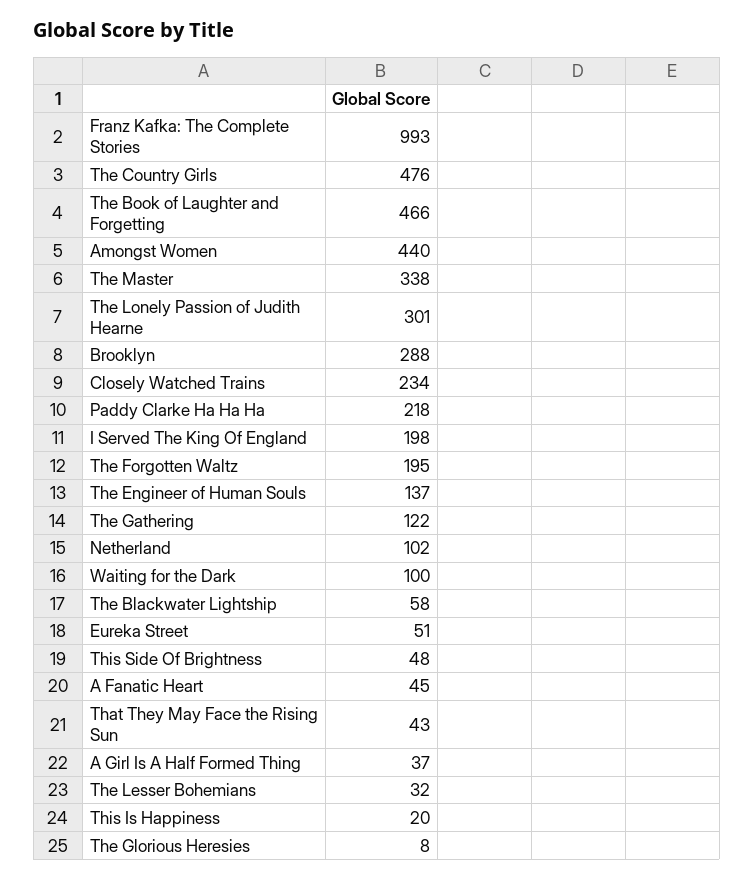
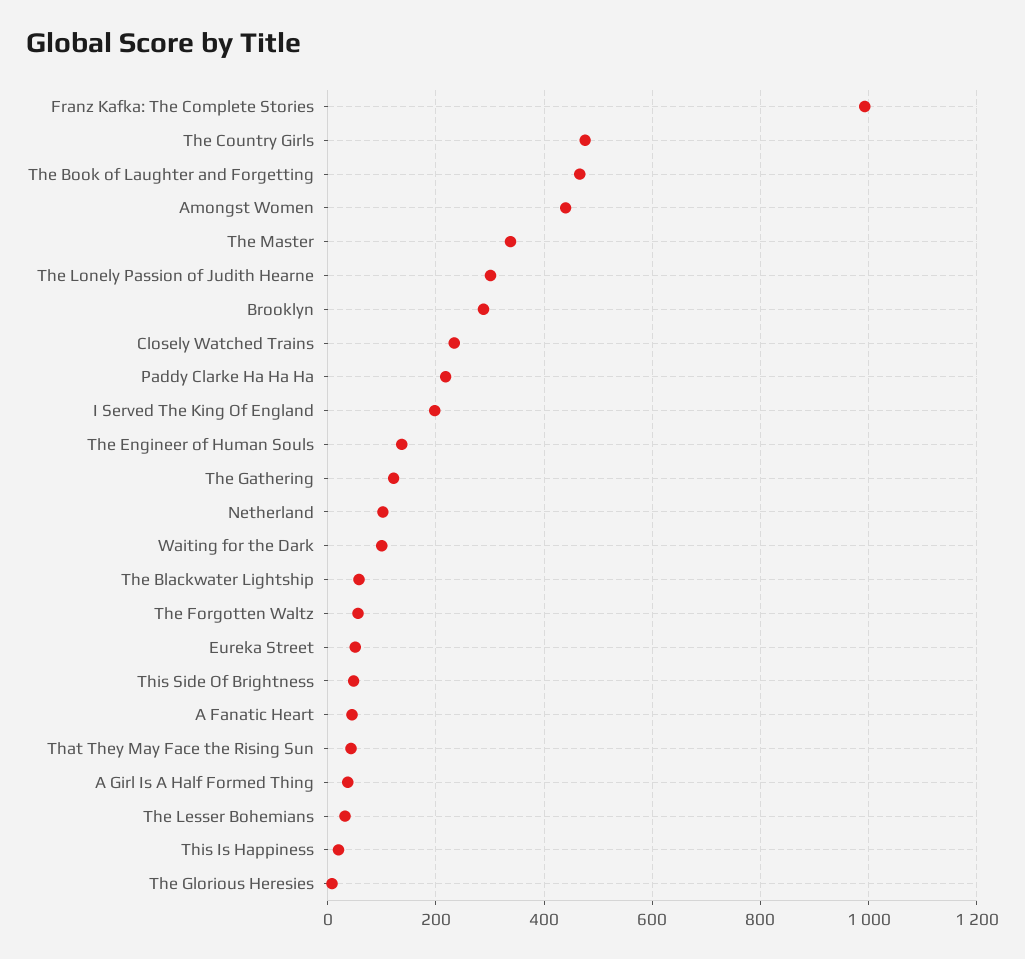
  {
    "Franz Kafka: The Complete Stories": 993,
    "The Country Girls": 476,
    "The Book of Laughter and Forgetting": 466,
    "Amongst Women": 440,
    "The Master": 338,
    "The Lonely Passion of Judith Hearne": 301,
    "Brooklyn": 288,
    "Closely Watched Trains": 234,
    "Paddy Clarke Ha Ha Ha": 218,
    "I Served The King Of England": 198,
-   "The Forgotten Waltz": 195,
+   "The Forgotten Waltz": 60,
    "The Engineer of Human Souls": 137,
    "The Gathering": 122,
    "Netherland": 102,
    "Waiting for the Dark": 100,
    "The Blackwater Lightship": 58,
    "Eureka Street": 51,
    "This Side Of Brightness": 48,
    "A Fanatic Heart": 45,
    "That They May Face the Rising Sun": 43,
    "A Girl Is A Half Formed Thing": 37,
    "The Lesser Bohemians": 32,
    "This Is Happiness": 20,
    "The Glorious Heresies": 8
  }

